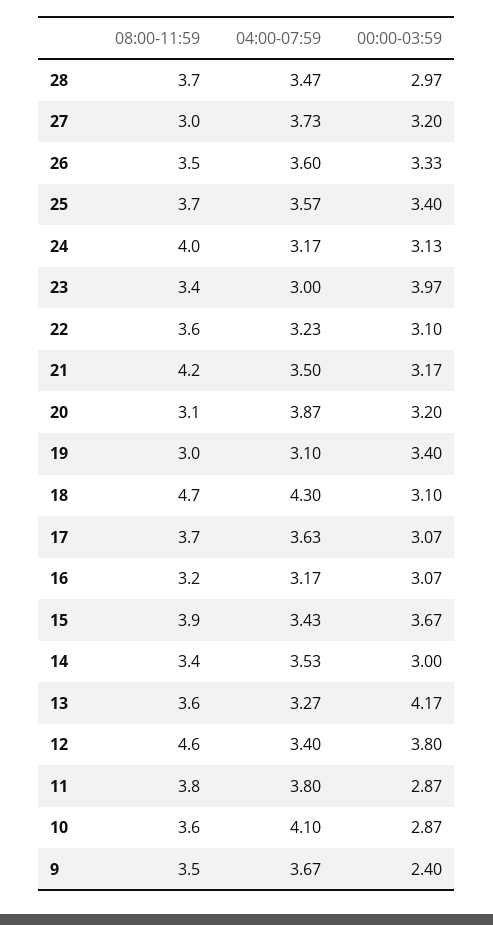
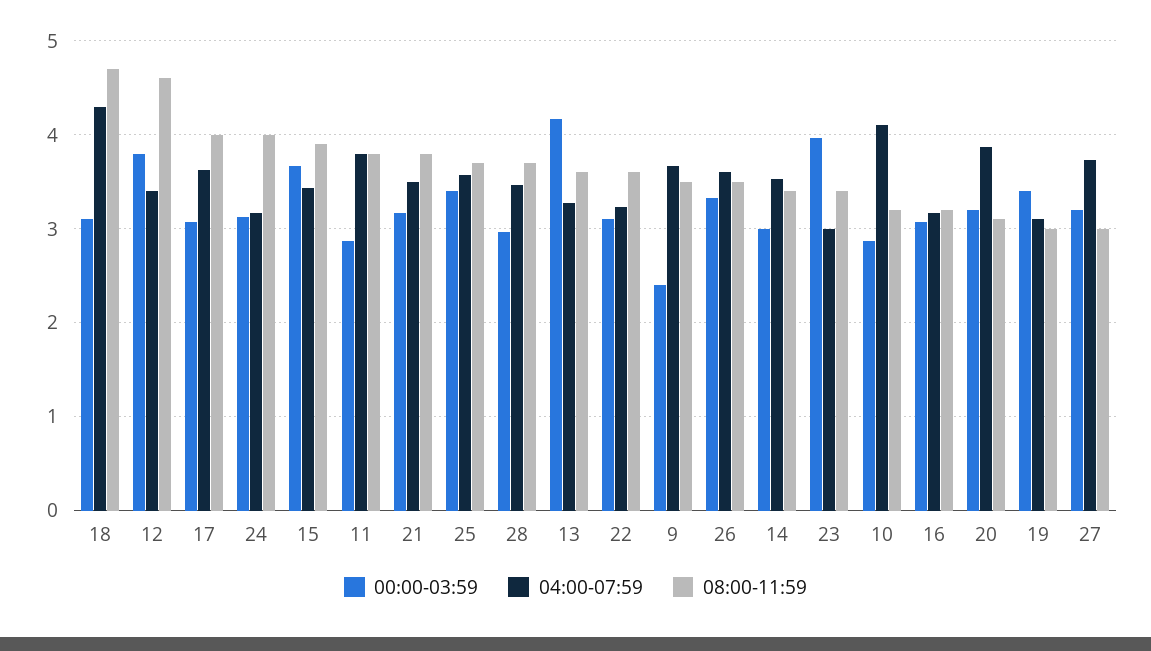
  {
    "08:00-11:59": {
      "28": 3.7,
      "27": 3,
      "26": 3.5,
      "25": 3.7,
      "24": 4,
      "23": 3.4,
      "22": 3.6,
-     "21": 4.2,
+     "21": 3.8,
      "20": 3.1,
      "19": 3,
      "18": 4.7,
-     "17": 3.7,
+     "17": 4,
      "16": 3.2,
      "15": 3.9,
      "14": 3.4,
      "13": 3.6,
      "12": 4.6,
      "11": 3.8,
-     "10": 3.6,
+     "10": 3.2,
      "9": 3.5
    },
    "04:00-07:59": {
      "28": 3.47,
      "27": 3.73,
      "26": 3.6,
      "25": 3.57,
      "24": 3.17,
      "23": 3,
      "22": 3.23,
      "21": 3.5,
      "20": 3.87,
      "19": 3.1,
      "18": 4.3,
      "17": 3.63,
      "16": 3.17,
      "15": 3.43,
      "14": 3.53,
      "13": 3.27,
      "12": 3.4,
      "11": 3.8,
      "10": 4.1,
      "9": 3.67
    },
    "00:00-03:59": {
      "28": 2.97,
      "27": 3.2,
      "26": 3.33,
      "25": 3.4,
      "24": 3.13,
      "23": 3.97,
      "22": 3.1,
      "21": 3.17,
      "20": 3.2,
      "19": 3.4,
      "18": 3.1,
      "17": 3.07,
      "16": 3.07,
      "15": 3.67,
      "14": 3,
      "13": 4.17,
      "12": 3.8,
      "11": 2.87,
      "10": 2.87,
      "9": 2.4
    }
  }

